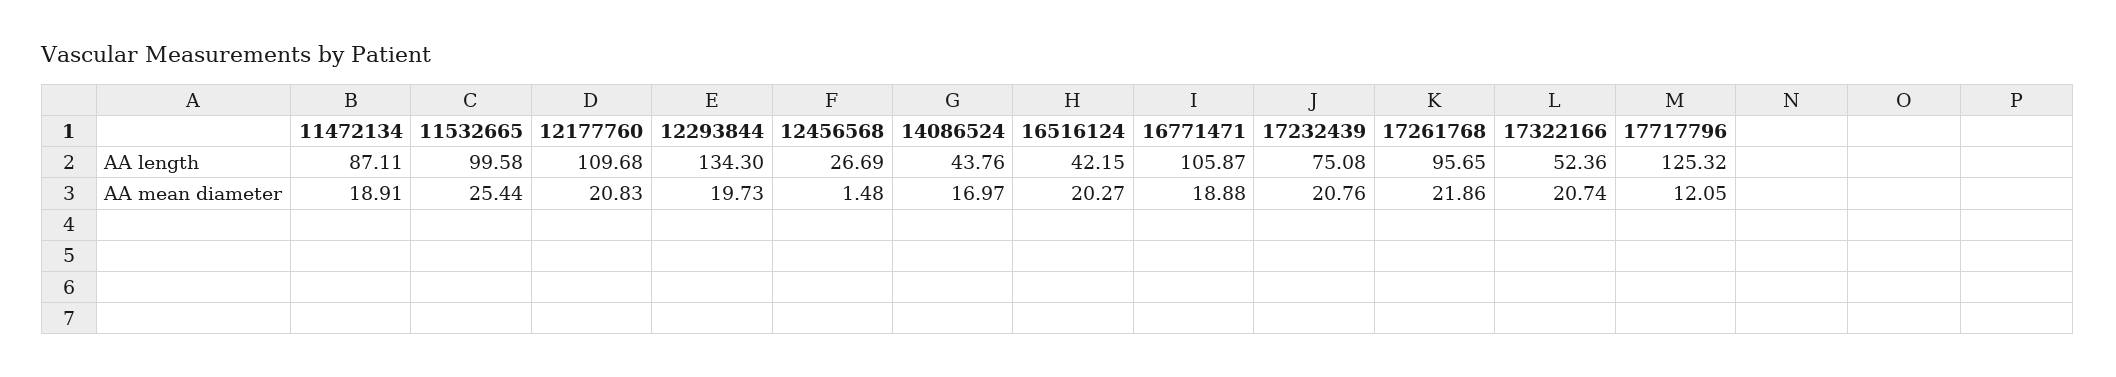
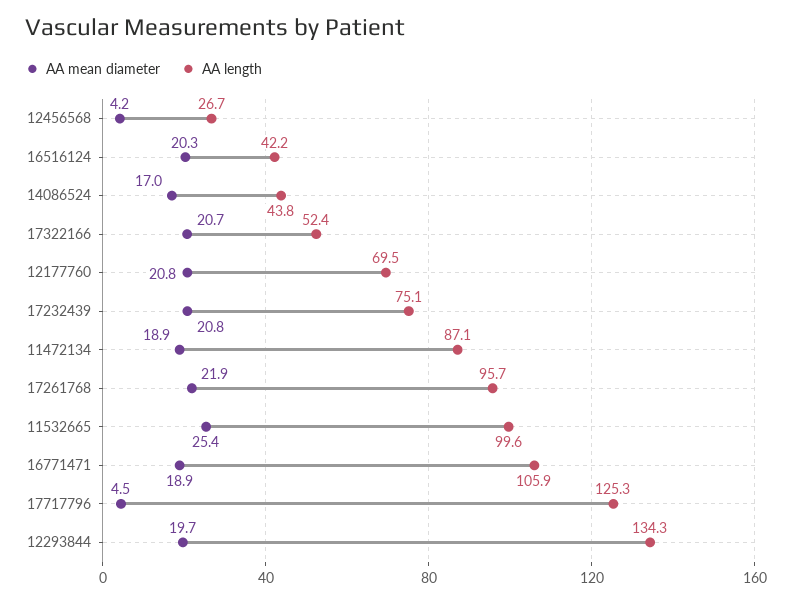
  {
    "AA length": {
      "11472134": 87.11,
      "11532665": 99.58,
-     "12177760": 109.68,
+     "12177760": 69.5,
      "12293844": 134.3,
      "12456568": 26.69,
      "14086524": 43.76,
      "16516124": 42.15,
      "16771471": 105.87,
      "17232439": 75.08,
      "17261768": 95.65,
      "17322166": 52.36,
      "17717796": 125.32
    },
    "AA mean diameter": {
      "11472134": 18.91,
      "11532665": 25.44,
      "12177760": 20.83,
      "12293844": 19.73,
-     "12456568": 1.48,
+     "12456568": 4.2,
      "14086524": 16.97,
      "16516124": 20.27,
      "16771471": 18.88,
      "17232439": 20.76,
      "17261768": 21.86,
      "17322166": 20.74,
-     "17717796": 12.05
+     "17717796": 4.5
    }
  }

